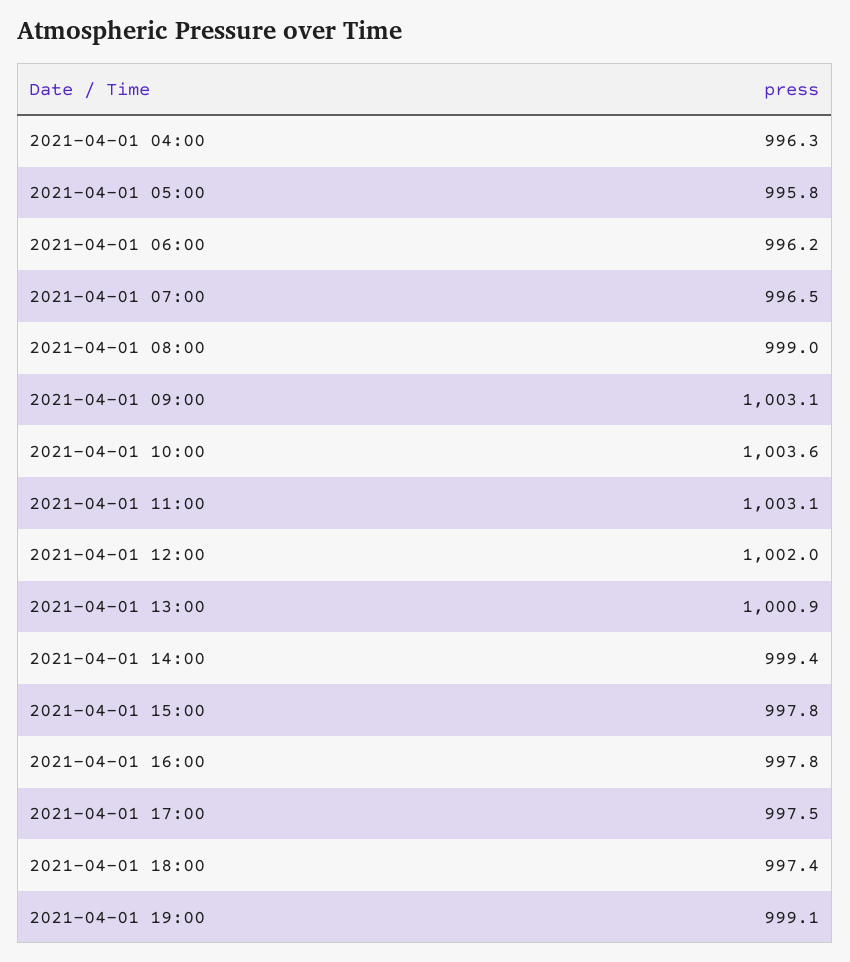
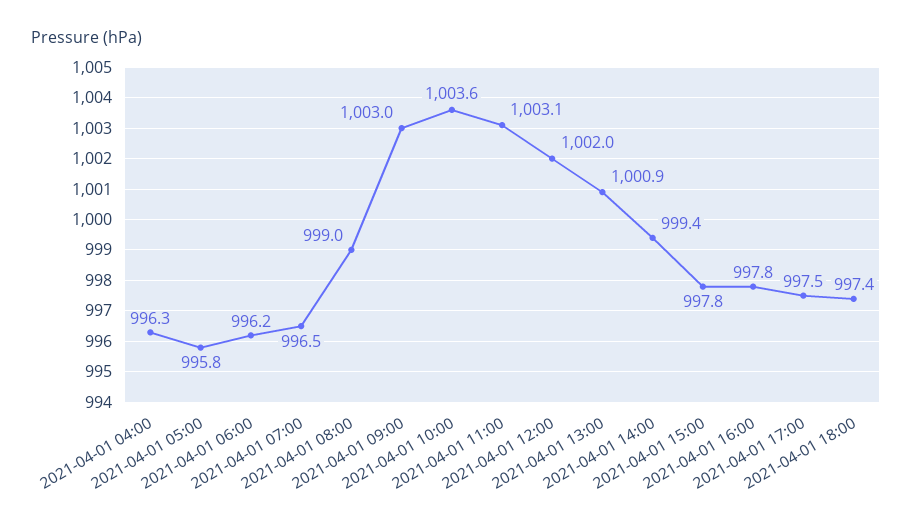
  {
    "2021-04-01 04:00": 996.3,
    "2021-04-01 05:00": 995.8,
    "2021-04-01 06:00": 996.2,
    "2021-04-01 07:00": 996.5,
    "2021-04-01 08:00": 999,
-   "2021-04-01 09:00": 1003.1,
+   "2021-04-01 09:00": 1003,
    "2021-04-01 10:00": 1003.6,
    "2021-04-01 11:00": 1003.1,
    "2021-04-01 12:00": 1002,
    "2021-04-01 13:00": 1000.9,
    "2021-04-01 14:00": 999.4,
    "2021-04-01 15:00": 997.8,
    "2021-04-01 16:00": 997.8,
    "2021-04-01 17:00": 997.5,
-   "2021-04-01 18:00": 997.4,
+   "2021-04-01 18:00": 997.4
-   "2021-04-01 19:00": 999.1
  }

